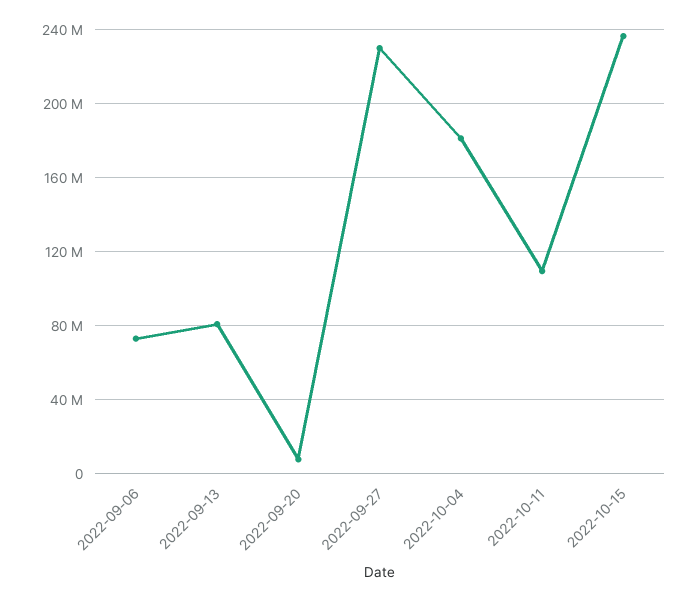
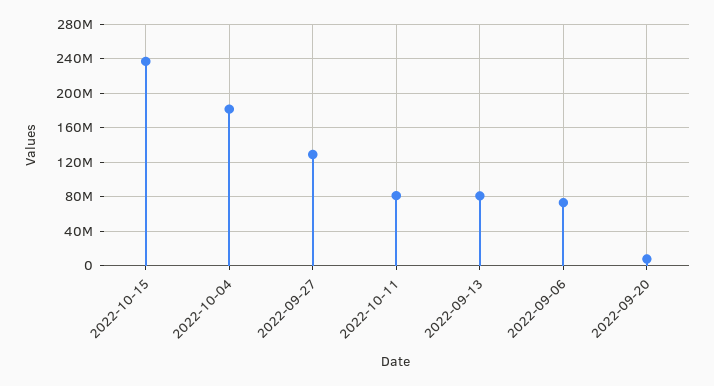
  {
    "2022-09-06": 75000000,
    "2022-09-13": 80000000,
    "2022-09-20": 10000000,
-   "2022-09-27": 230000000,
+   "2022-09-27": 130000000,
    "2022-10-04": 180000000,
-   "2022-10-11": 110000000,
+   "2022-10-11": 80000000,
    "2022-10-15": 235000000
  }

